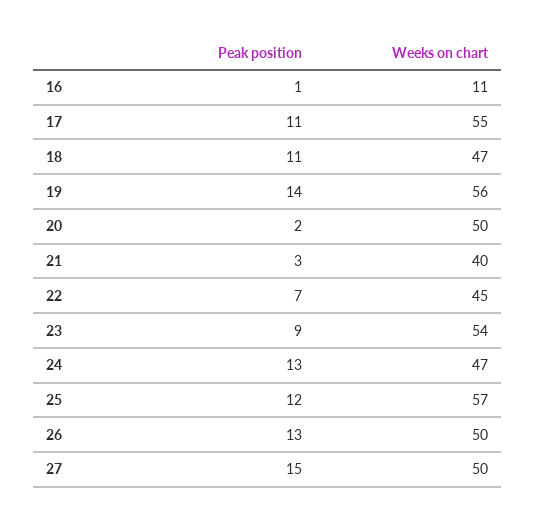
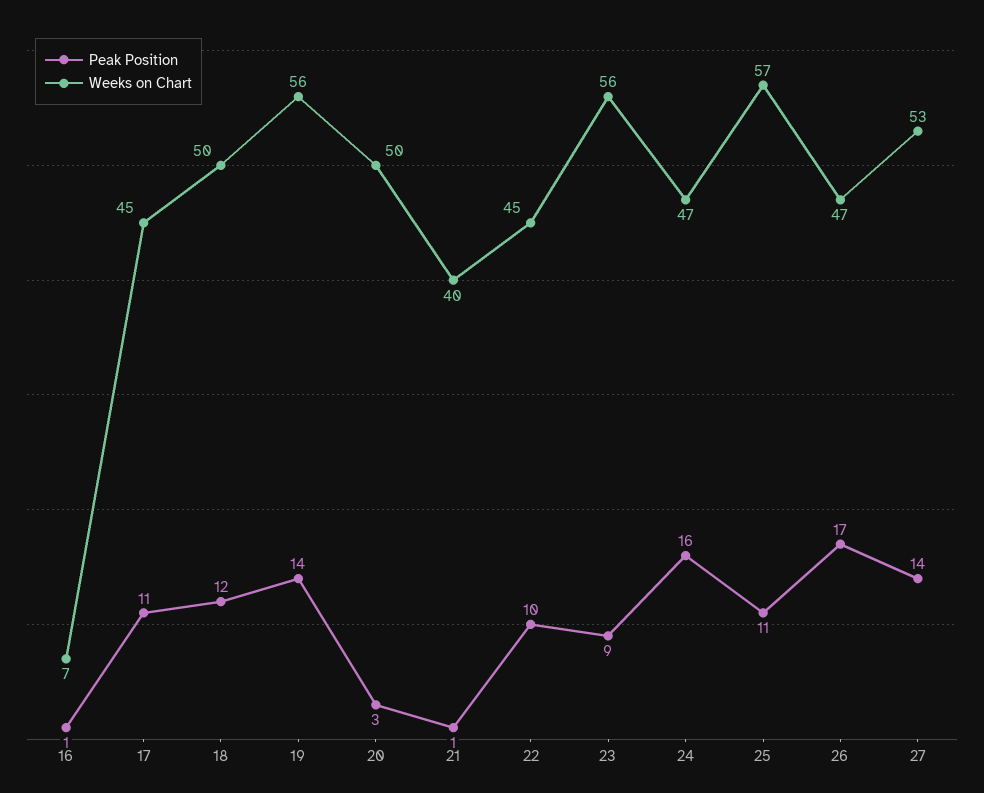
  {
    "Peak position": {
      "16": 1,
      "17": 11,
-     "18": 11,
+     "18": 12,
      "19": 14,
-     "20": 2,
+     "20": 3,
-     "21": 3,
+     "21": 1,
-     "22": 7,
+     "22": 10,
      "23": 9,
-     "24": 13,
+     "24": 16,
-     "25": 12,
+     "25": 11,
-     "26": 13,
+     "26": 17,
-     "27": 15
+     "27": 14
    },
    "Weeks on chart": {
-     "16": 11,
+     "16": 7,
-     "17": 55,
+     "17": 45,
-     "18": 47,
+     "18": 50,
      "19": 56,
      "20": 50,
      "21": 40,
      "22": 45,
-     "23": 54,
+     "23": 56,
      "24": 47,
      "25": 57,
-     "26": 50,
+     "26": 47,
-     "27": 50
+     "27": 53
    }
  }

